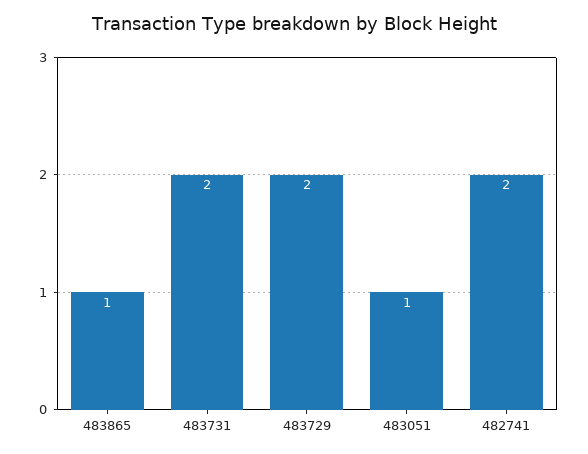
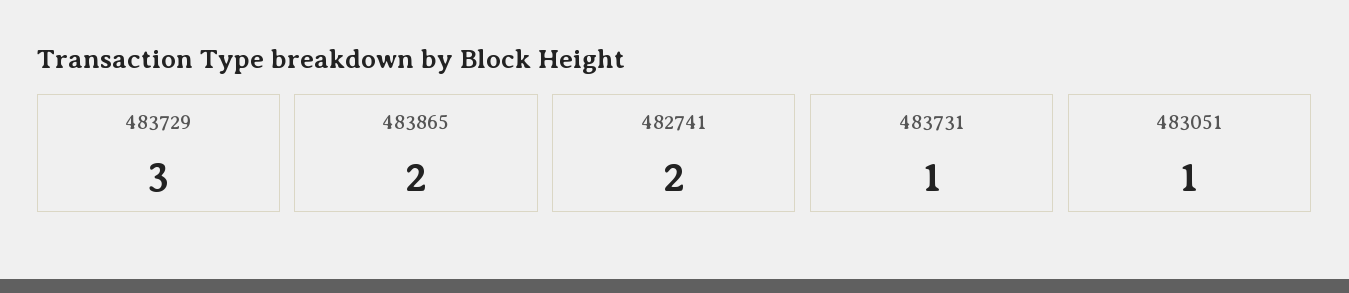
  {
-   "483865": 1,
+   "483865": 2,
-   "483731": 2,
+   "483731": 1,
-   "483729": 2,
+   "483729": 3,
    "483051": 1,
    "482741": 2
  }

